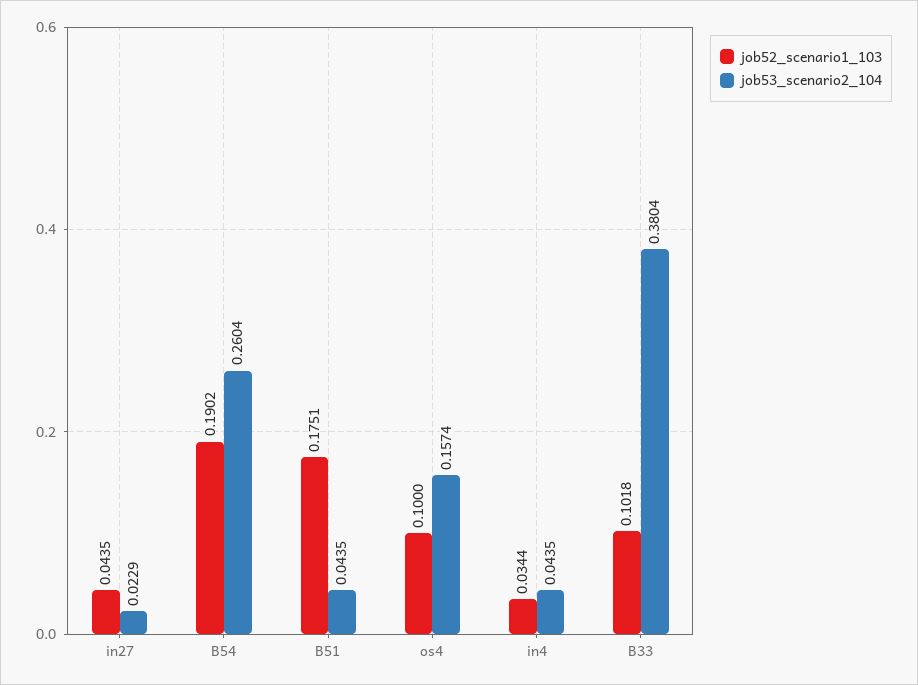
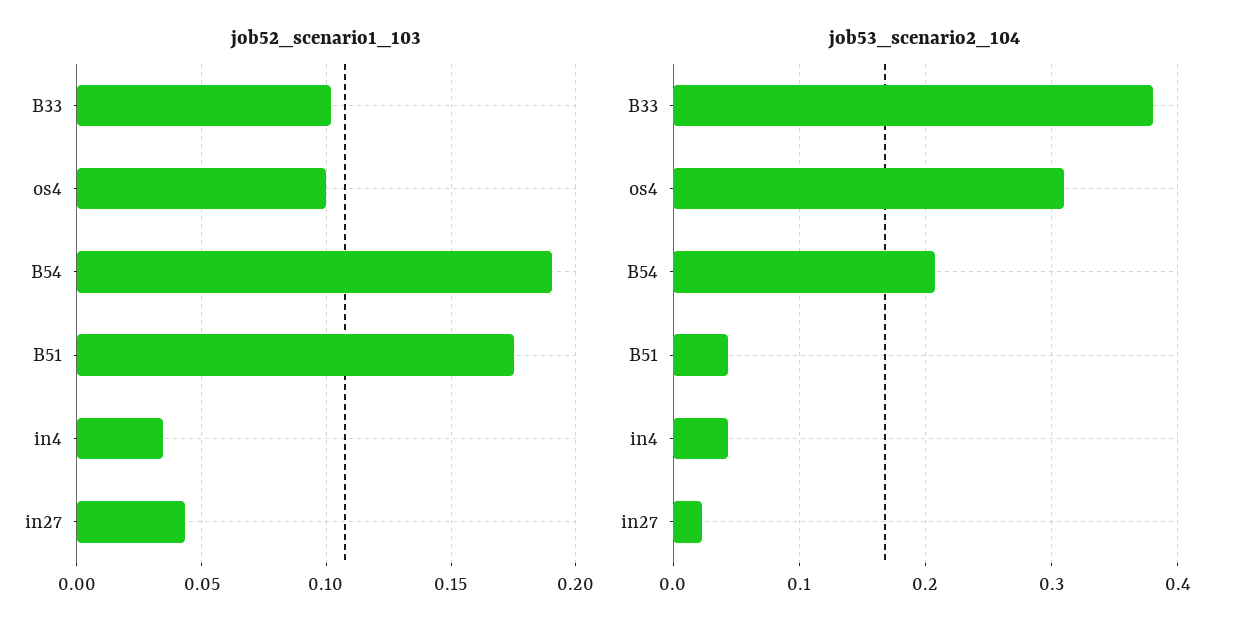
  {
    "job52_scenario1_103": {
      "in27": 0.0435,
      "B54": 0.1902,
      "B51": 0.1751,
      "os4": 0.1,
      "in4": 0.0344,
      "B33": 0.1018
    },
    "job53_scenario2_104": {
      "in27": 0.0229,
-     "B54": 0.2604,
+     "B54": 0.21,
      "B51": 0.0435,
-     "os4": 0.1574,
+     "os4": 0.31,
      "in4": 0.0435,
      "B33": 0.3804
    }
  }

